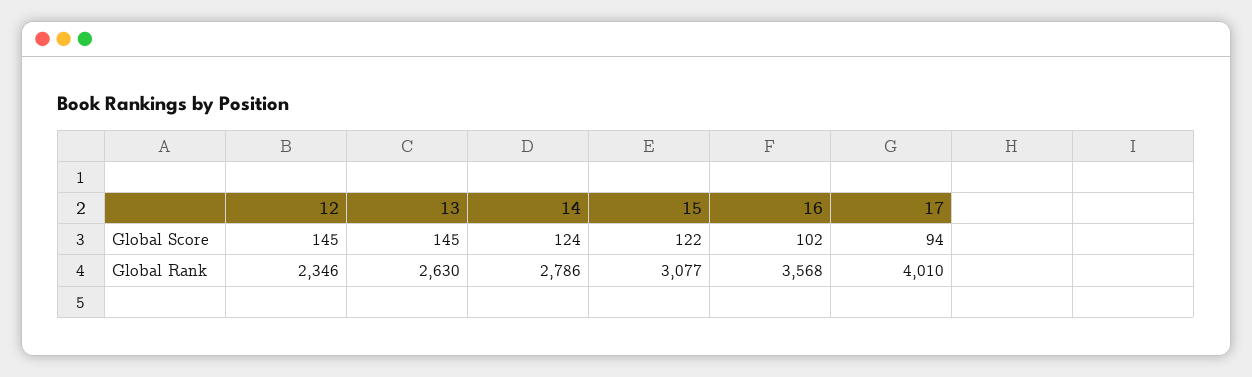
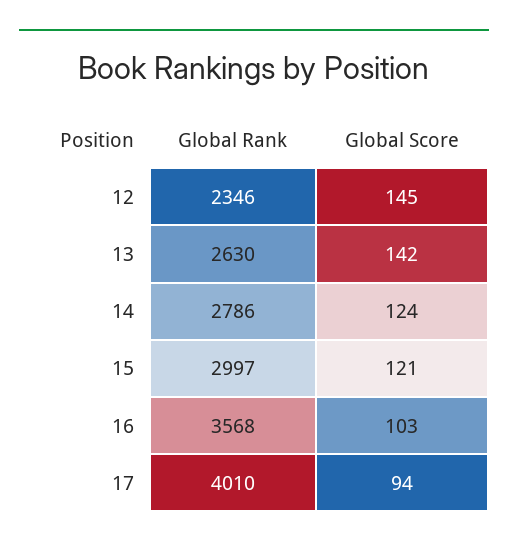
  {
    "12": {
      "Global Score": 145,
      "Global Rank": 2346
    },
    "13": {
-     "Global Score": 145,
+     "Global Score": 142,
      "Global Rank": 2630
    },
    "14": {
      "Global Score": 124,
      "Global Rank": 2786
    },
    "15": {
-     "Global Score": 122,
+     "Global Score": 121,
-     "Global Rank": 3077
+     "Global Rank": 2997
    },
    "16": {
-     "Global Score": 102,
+     "Global Score": 103,
      "Global Rank": 3568
    },
    "17": {
      "Global Score": 94,
      "Global Rank": 4010
    }
  }

